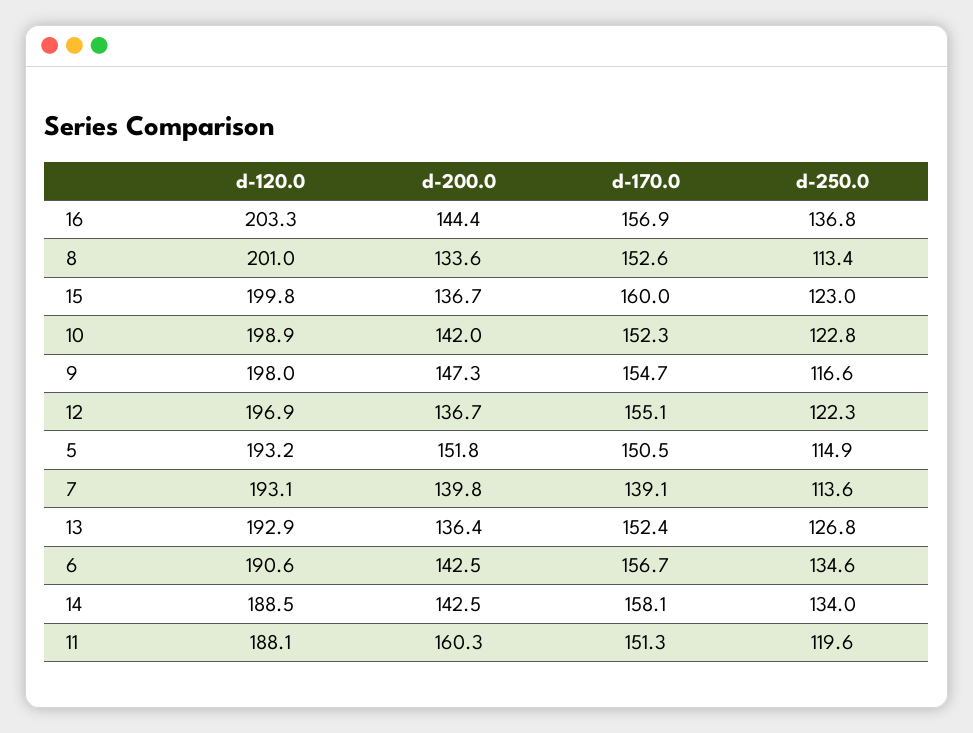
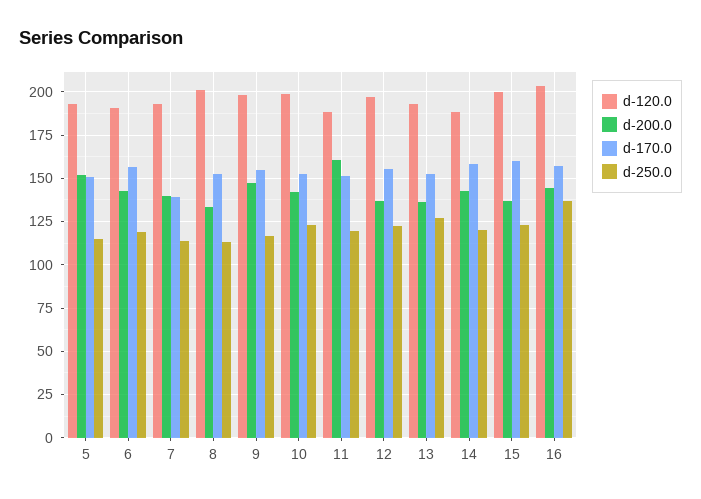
  {
    "d-120.0": {
      "16": 203.3,
      "8": 201,
      "15": 199.8,
      "10": 198.9,
      "9": 198,
      "12": 196.9,
      "5": 193.2,
      "7": 193.1,
      "13": 192.9,
      "6": 190.6,
      "14": 188.5,
      "11": 188.1
    },
    "d-200.0": {
      "16": 144.4,
      "8": 133.6,
      "15": 136.7,
      "10": 142,
      "9": 147.3,
      "12": 136.7,
      "5": 151.8,
      "7": 139.8,
      "13": 136.4,
      "6": 142.5,
      "14": 142.5,
      "11": 160.3
    },
    "d-170.0": {
      "16": 156.9,
      "8": 152.6,
      "15": 160,
      "10": 152.3,
      "9": 154.7,
      "12": 155.1,
      "5": 150.5,
      "7": 139.1,
      "13": 152.4,
      "6": 156.7,
      "14": 158.1,
      "11": 151.3
    },
    "d-250.0": {
      "16": 136.8,
      "8": 113.4,
      "15": 123,
      "10": 122.8,
      "9": 116.6,
      "12": 122.3,
      "5": 114.9,
      "7": 113.6,
      "13": 126.8,
-     "6": 134.6,
+     "6": 120,
-     "14": 134,
+     "14": 120,
      "11": 119.6
    }
  }

